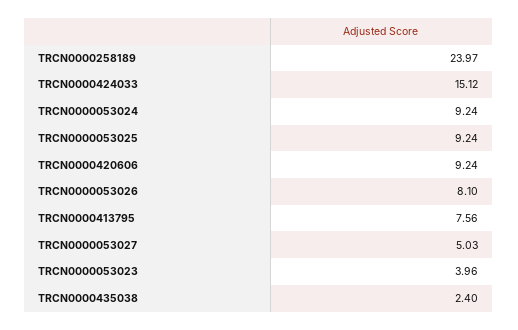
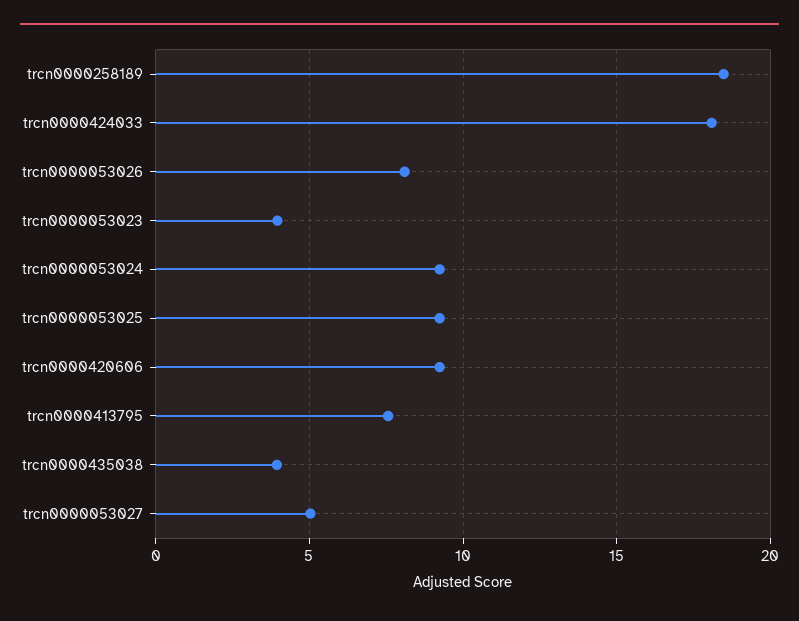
  {
-   "TRCN0000258189": 23.97,
+   "TRCN0000258189": 18.5,
-   "TRCN0000424033": 15.12,
+   "TRCN0000424033": 18,
    "TRCN0000053024": 9.24,
    "TRCN0000053025": 9.24,
    "TRCN0000420606": 9.24,
    "TRCN0000053026": 8.1,
    "TRCN0000413795": 7.56,
    "TRCN0000053027": 5.03,
    "TRCN0000053023": 3.96,
-   "TRCN0000435038": 2.4
+   "TRCN0000435038": 4
  }

